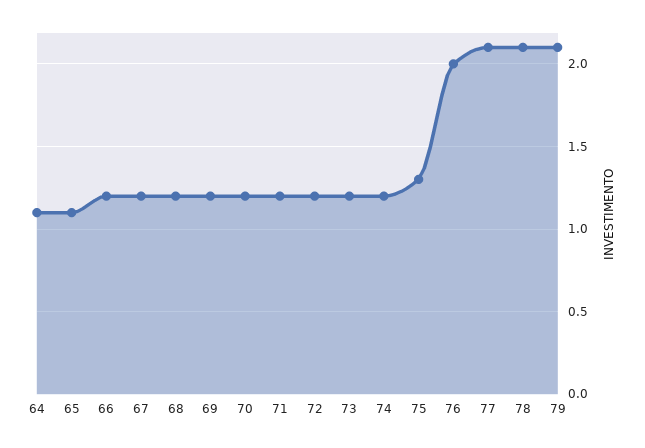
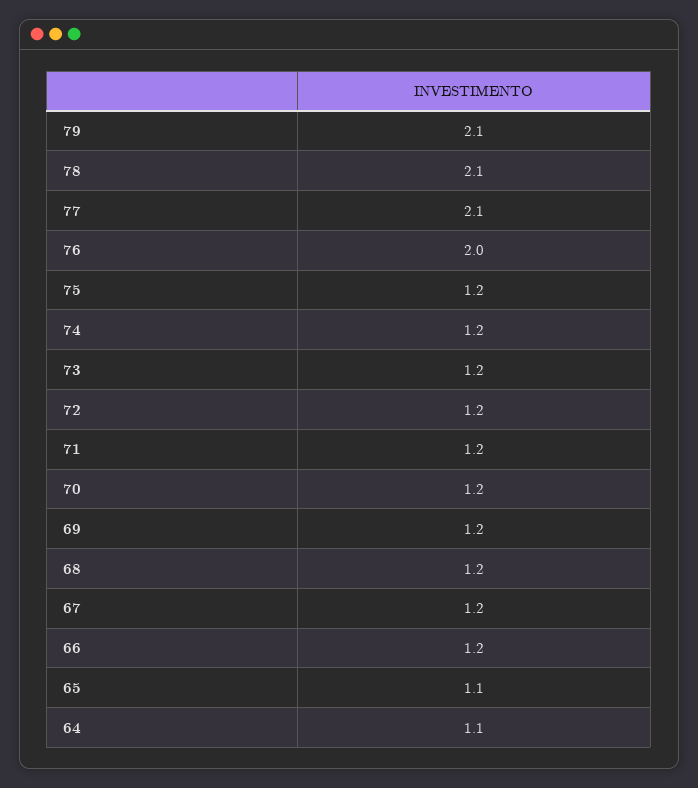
  {
    "64": 1.1,
    "65": 1.1,
    "66": 1.2,
    "67": 1.2,
    "68": 1.2,
    "69": 1.2,
    "70": 1.2,
    "71": 1.2,
    "72": 1.2,
    "73": 1.2,
    "74": 1.2,
-   "75": 1.3,
+   "75": 1.2,
    "76": 2,
    "77": 2.1,
    "78": 2.1,
    "79": 2.1
  }

